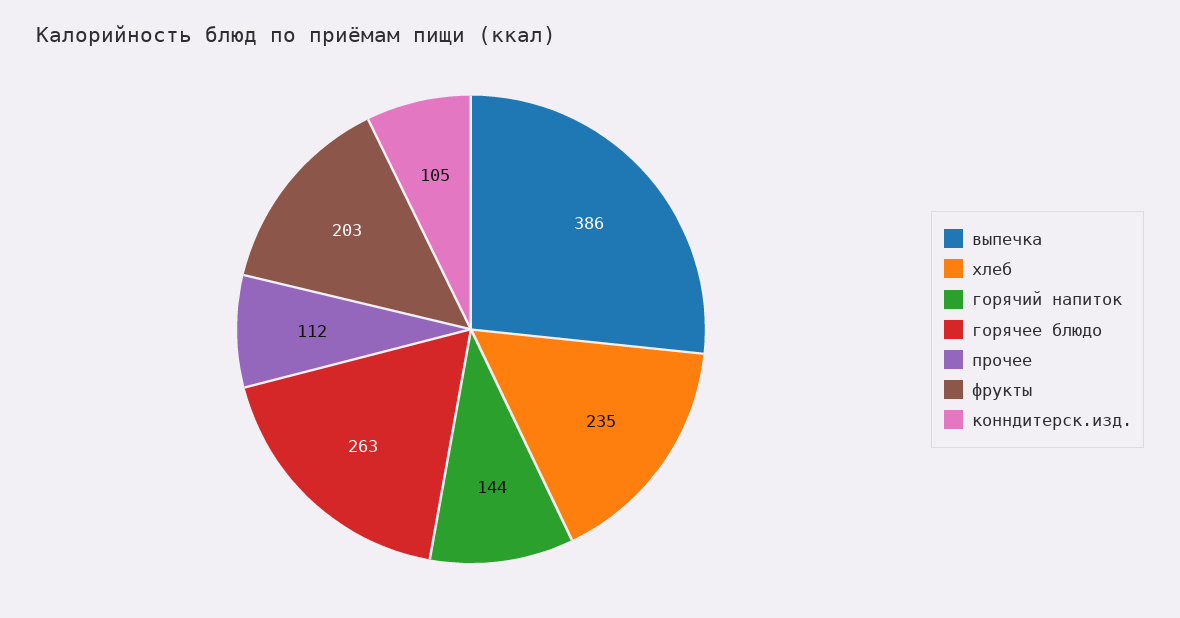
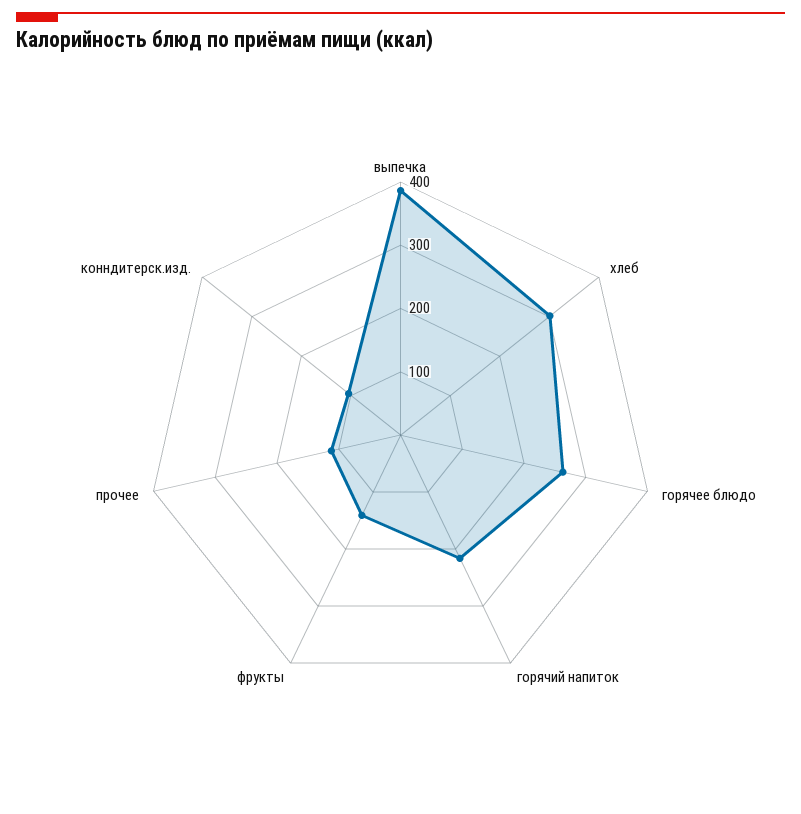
  {
    "выпечка": 386,
-   "хлеб": 235,
+   "хлеб": 300,
-   "горячий напиток": 144,
+   "горячий напиток": 220,
    "горячее блюдо": 263,
    "прочее": 112,
-   "фрукты": 203,
+   "фрукты": 140,
    "конндитерск.изд.": 105
  }

